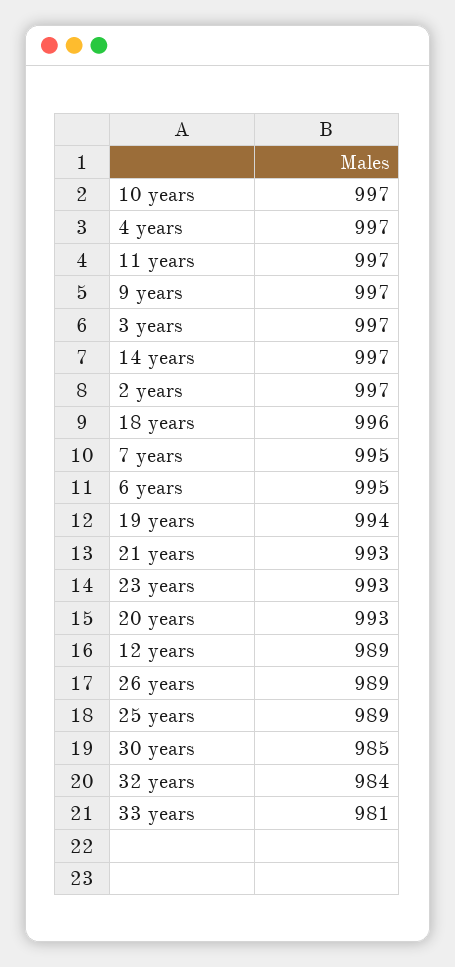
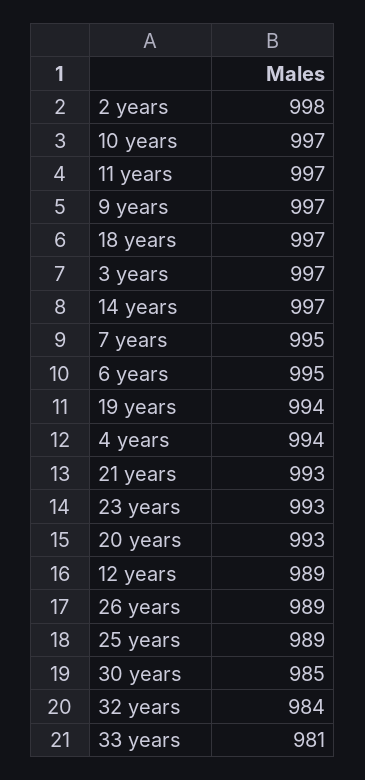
  {
    "10 years": 997,
-   "4 years": 997,
+   "4 years": 994,
    "11 years": 997,
    "9 years": 997,
    "3 years": 997,
    "14 years": 997,
-   "2 years": 997,
+   "2 years": 998,
-   "18 years": 996,
+   "18 years": 997,
    "7 years": 995,
    "6 years": 995,
    "19 years": 994,
    "21 years": 993,
    "23 years": 993,
    "20 years": 993,
    "12 years": 989,
    "26 years": 989,
    "25 years": 989,
    "30 years": 985,
    "32 years": 984,
    "33 years": 981
  }

